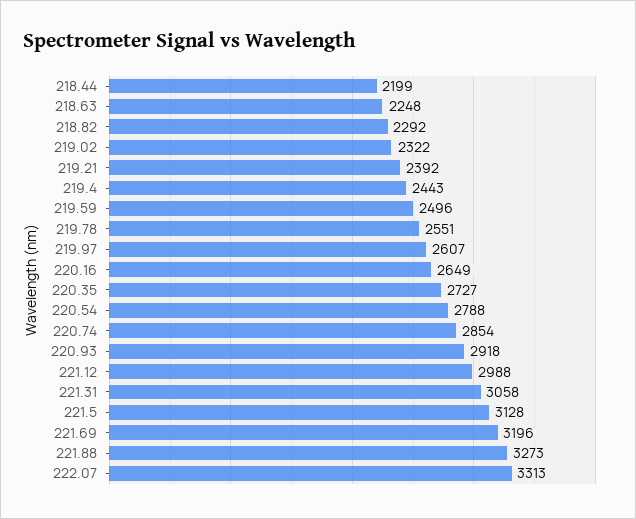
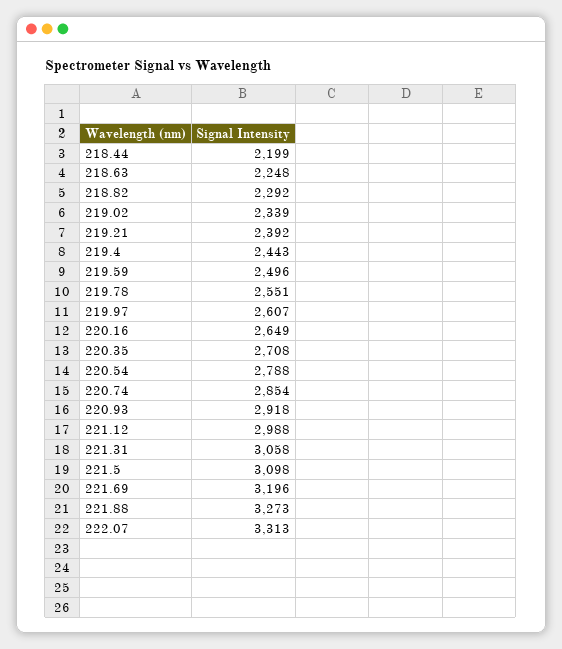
  {
    "218.44": 2199,
    "218.63": 2248,
    "218.82": 2292,
-   "219.02": 2322,
+   "219.02": 2339,
    "219.21": 2392,
    "219.4": 2443,
    "219.59": 2496,
    "219.78": 2551,
    "219.97": 2607,
    "220.16": 2649,
-   "220.35": 2727,
+   "220.35": 2708,
    "220.54": 2788,
    "220.74": 2854,
    "220.93": 2918,
    "221.12": 2988,
    "221.31": 3058,
-   "221.5": 3128,
+   "221.5": 3098,
    "221.69": 3196,
    "221.88": 3273,
    "222.07": 3313
  }

